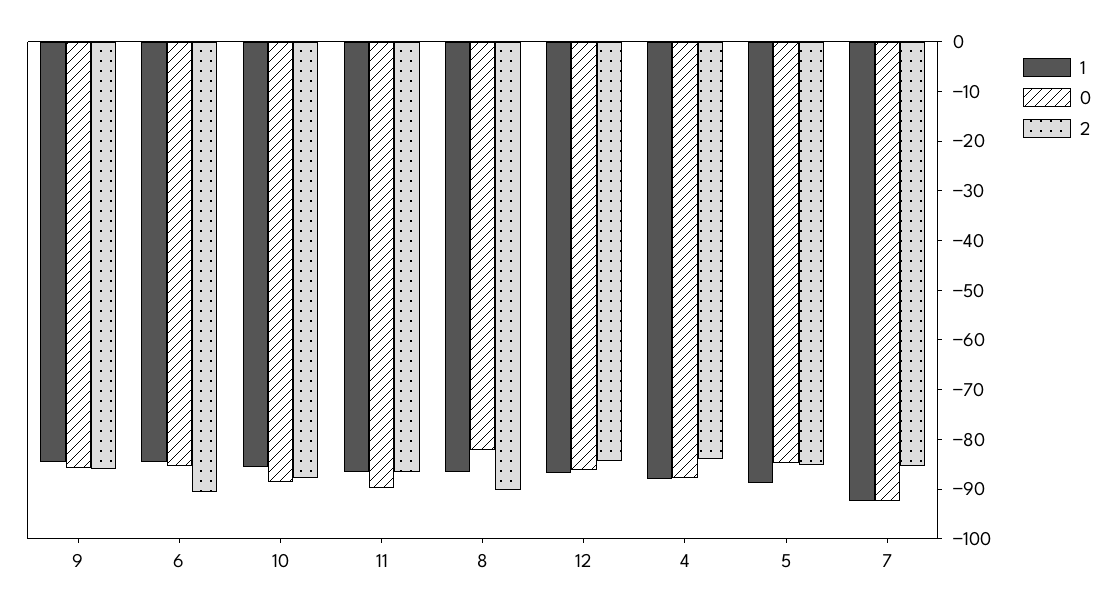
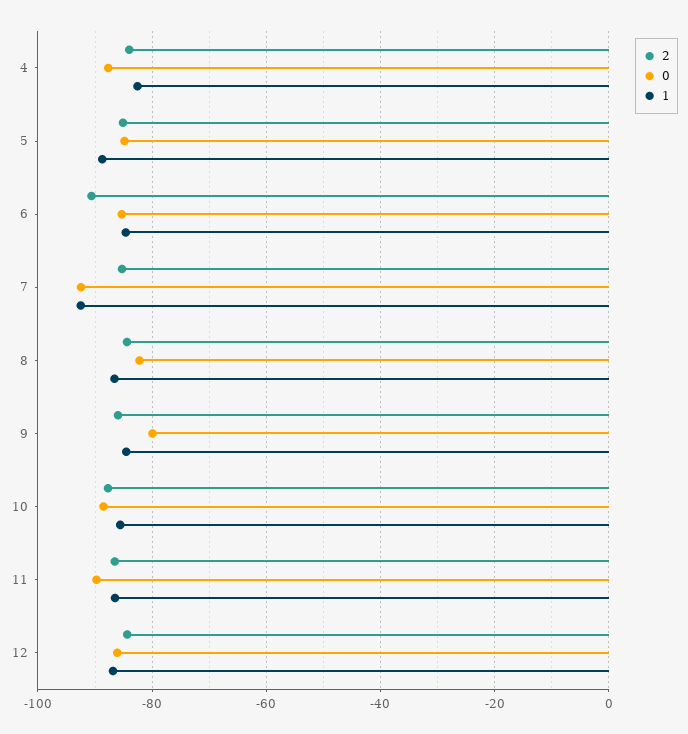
  {
    "1": {
      "9": -84,
      "6": -84,
      "10": -86,
      "11": -86,
      "8": -86,
      "12": -86,
-     "4": -88,
+     "4": -82,
      "5": -88,
      "7": -92
    },
    "0": {
-     "9": -86,
+     "9": -80,
      "6": -86,
      "10": -88,
      "11": -90,
      "8": -82,
      "12": -86,
      "4": -88,
      "5": -84,
      "7": -92
    },
    "2": {
      "9": -86,
      "6": -90,
      "10": -88,
      "11": -86,
-     "8": -90,
+     "8": -84,
      "12": -84,
      "4": -84,
      "5": -86,
      "7": -86
    }
  }

